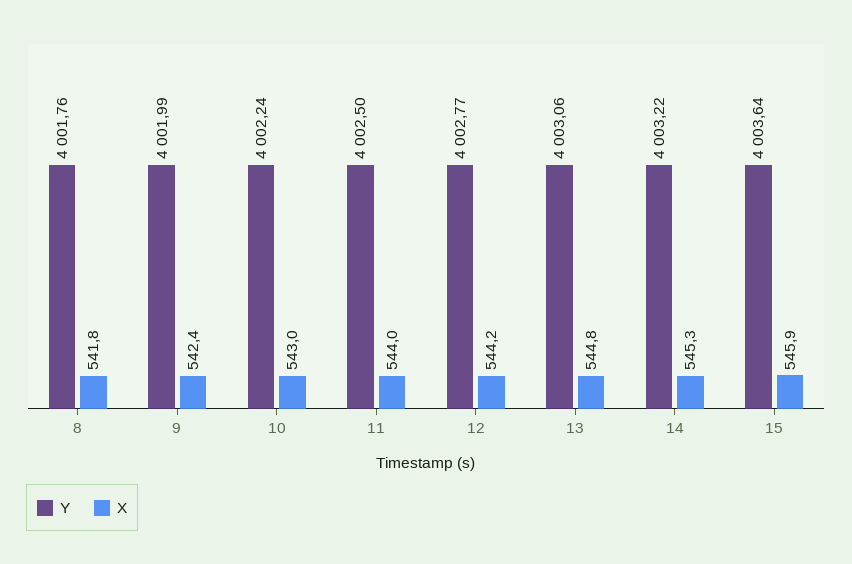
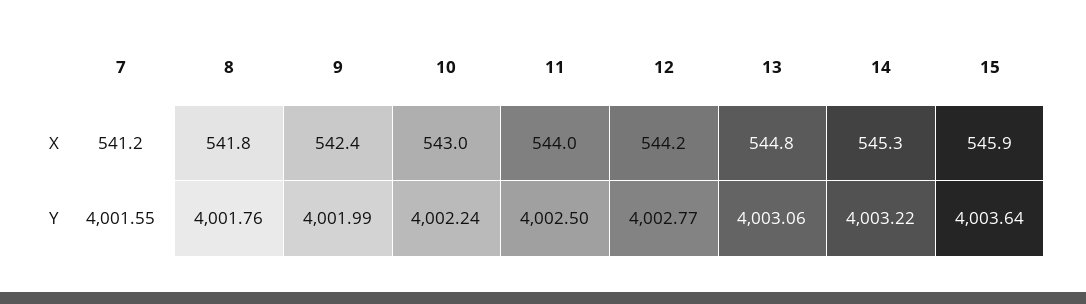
  {
    "Y": {
      "8": 4001.76,
      "9": 4001.99,
      "10": 4002.24,
      "11": 4002.5,
      "12": 4002.77,
      "13": 4003.06,
      "14": 4003.22,
-     "15": 4003.64
+     "15": 4003.64,
+     "7": 4001.55
    },
    "X": {
      "8": 541.8,
      "9": 542.4,
      "10": 543,
      "11": 544,
      "12": 544.2,
      "13": 544.8,
      "14": 545.3,
-     "15": 545.9
+     "15": 545.9,
+     "7": 541.2
    }
  }

